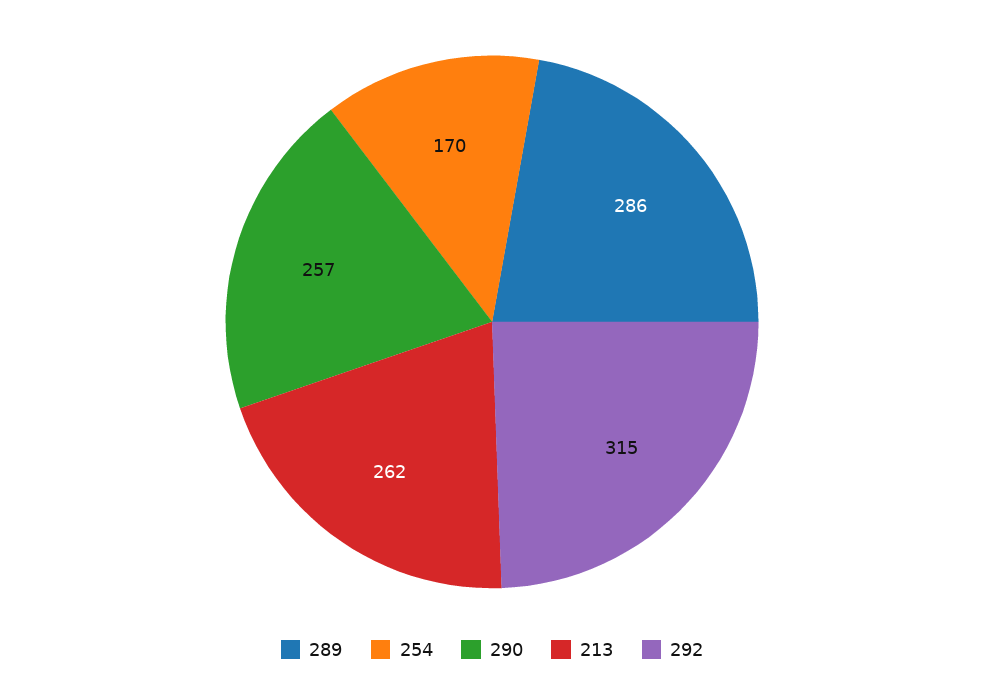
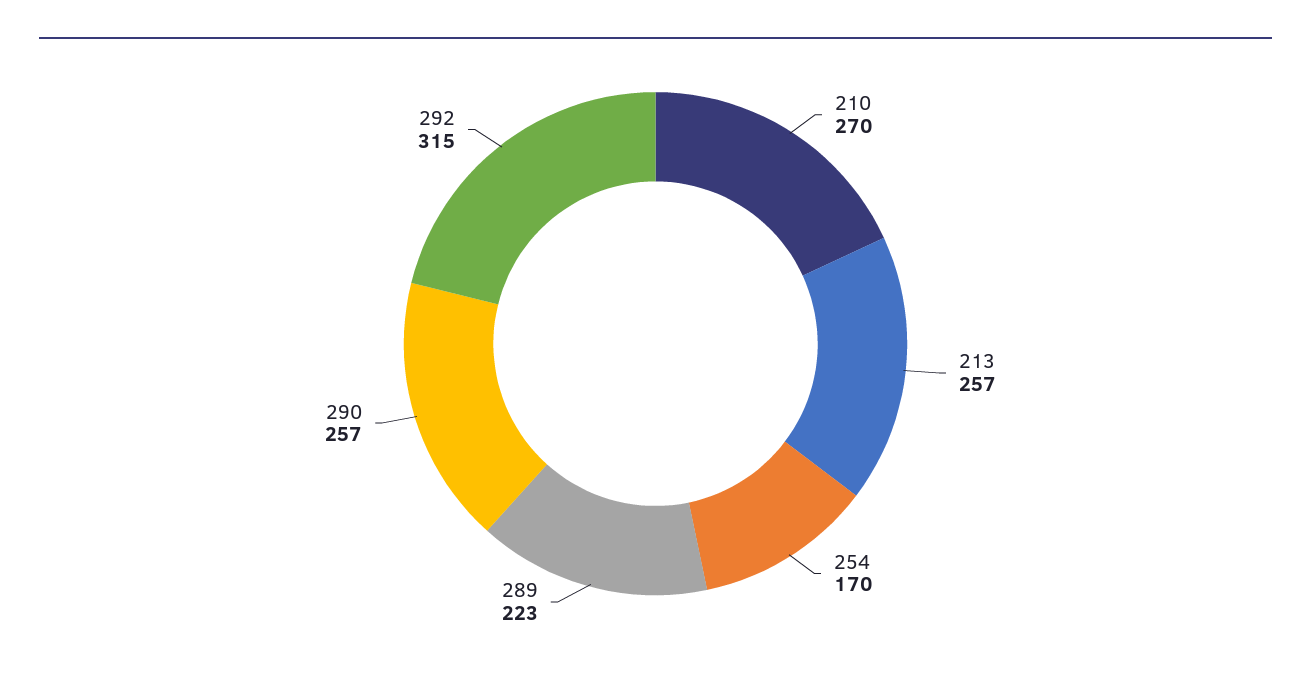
  {
-   "289": 286,
+   "289": 223,
    "254": 170,
    "290": 257,
-   "213": 262,
+   "213": 257,
-   "292": 315
+   "292": 315,
+   "210": 270
  }

